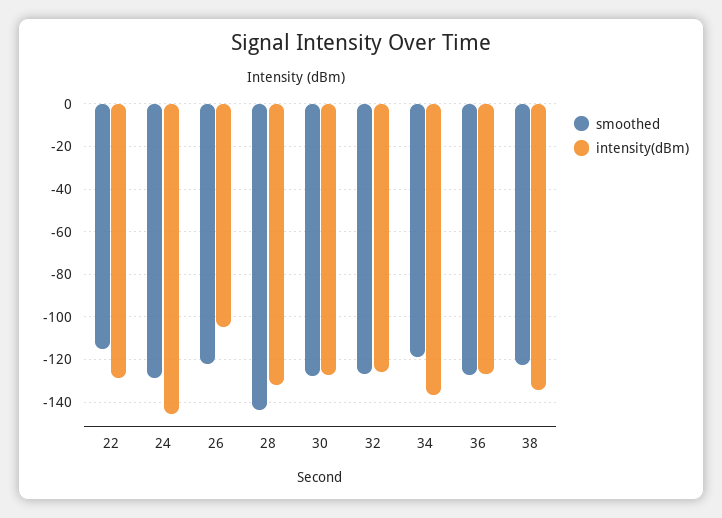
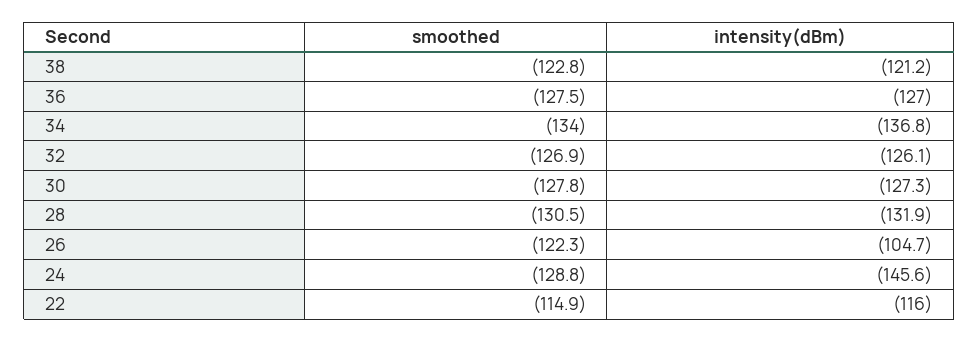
  {
    "smoothed": {
      "22": -114.9,
      "24": -128.8,
      "26": -122.3,
-     "28": -145,
+     "28": -130.5,
      "30": -127.8,
      "32": -126.9,
-     "34": -120,
+     "34": -134,
      "36": -127.5,
      "38": -122.8
    },
    "intensity(dBm)": {
-     "22": -130,
+     "22": -116,
      "24": -145.6,
      "26": -104.7,
      "28": -131.9,
      "30": -127.3,
      "32": -126.1,
      "34": -136.8,
      "36": -127,
-     "38": -135
+     "38": -121.2
    }
  }

